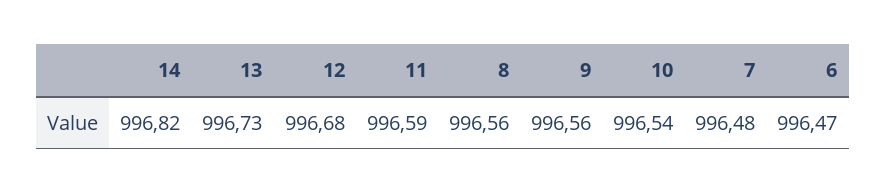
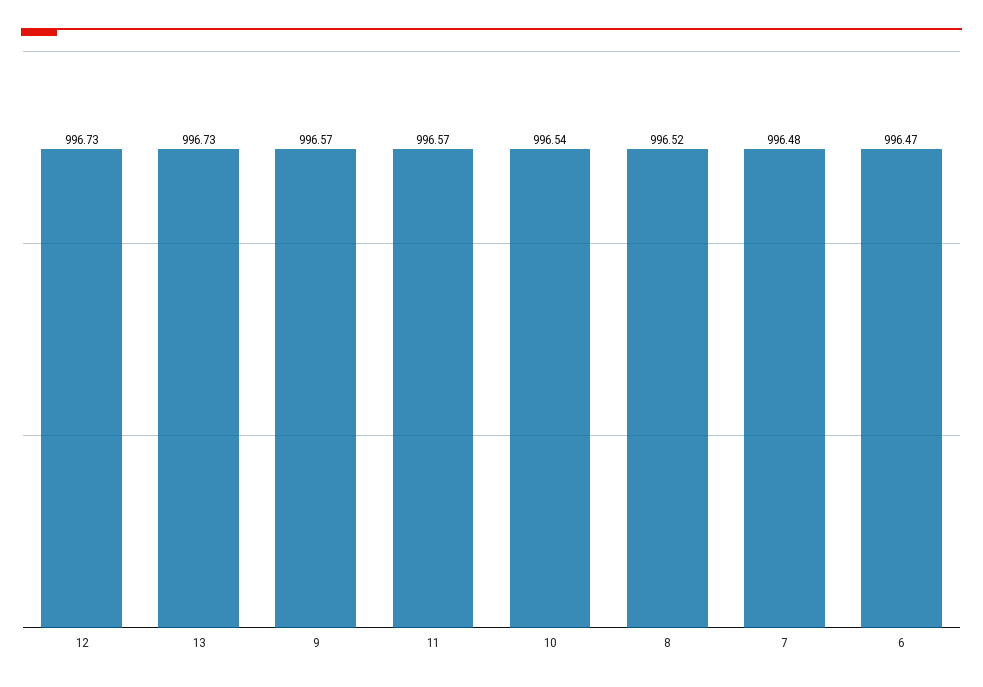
  {
-   "14": 996.82,
    "13": 996.73,
-   "12": 996.68,
+   "12": 996.73,
-   "11": 996.59,
+   "11": 996.57,
-   "8": 996.56,
+   "8": 996.52,
-   "9": 996.56,
+   "9": 996.57,
    "10": 996.54,
    "7": 996.48,
    "6": 996.47
  }

